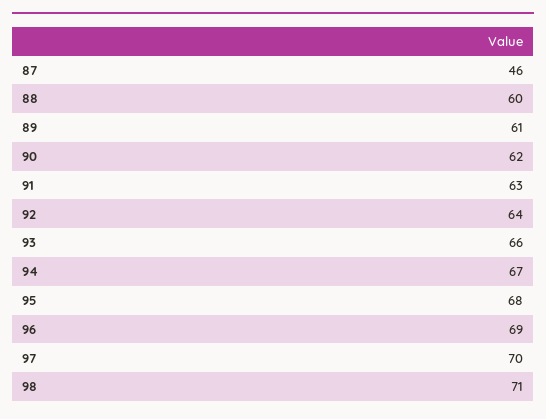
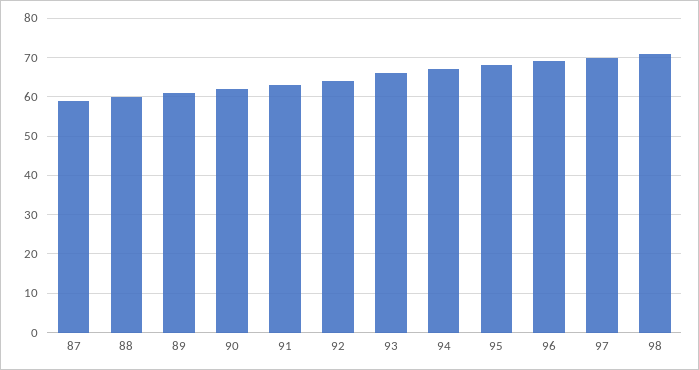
  {
-   "87": 46,
+   "87": 60,
    "88": 60,
    "89": 61,
    "90": 62,
    "91": 63,
    "92": 64,
    "93": 66,
    "94": 67,
    "95": 68,
    "96": 69,
    "97": 70,
    "98": 71
  }

